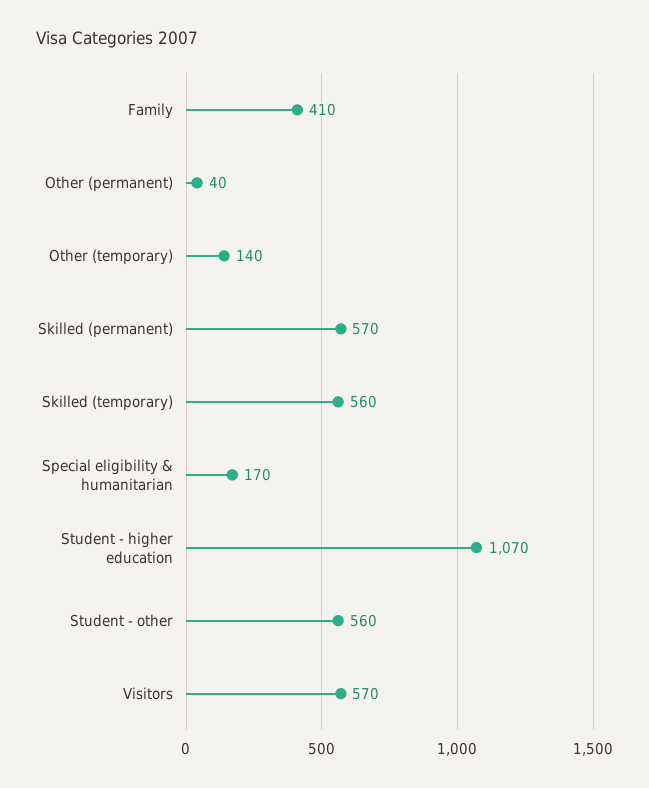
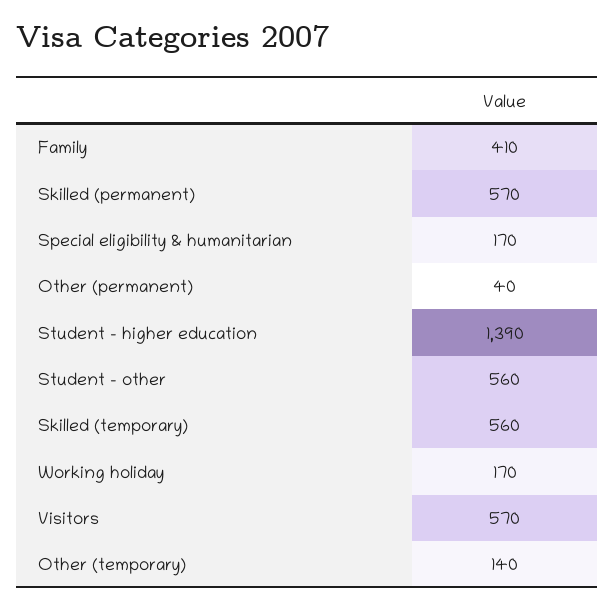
  {
    "Family": 410,
    "Other (permanent)": 40,
    "Other (temporary)": 140,
    "Skilled (permanent)": 570,
    "Skilled (temporary)": 560,
    "Special eligibility & humanitarian": 170,
-   "Student - higher education": 1070,
+   "Student - higher education": 1390,
    "Student - other": 560,
-   "Visitors": 570
+   "Visitors": 570,
+   "Working holiday": 170
  }

